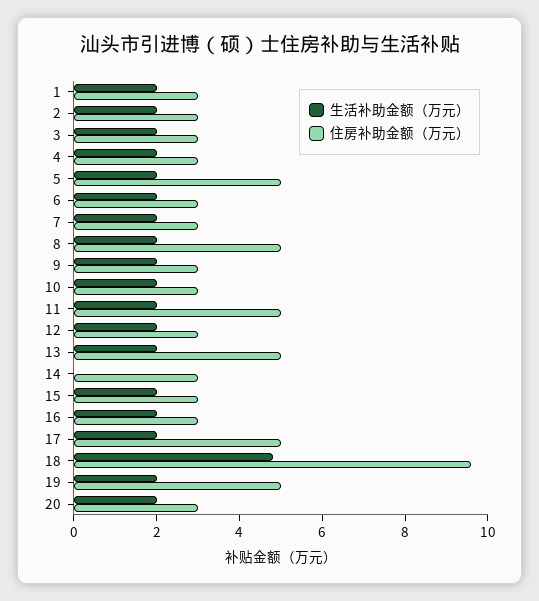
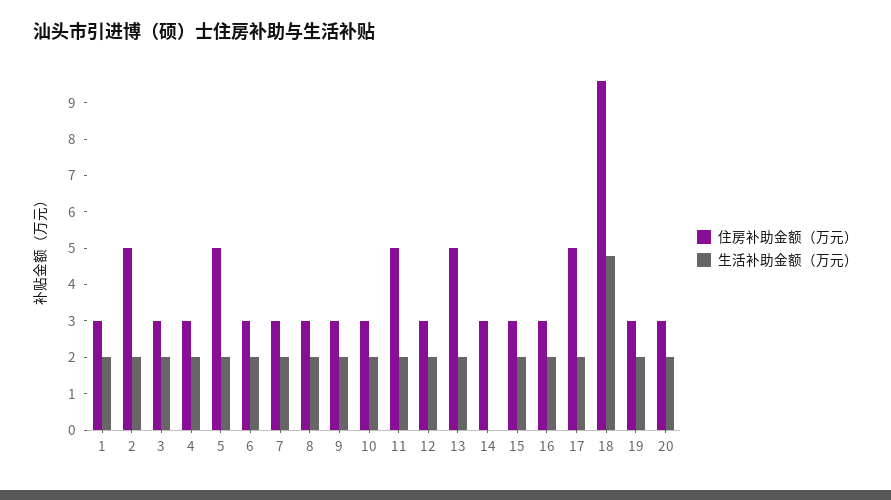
  {
    "生活补助金额（万元）": {
      "1": 2,
      "2": 2,
      "3": 2,
      "4": 2,
      "5": 2,
      "6": 2,
      "7": 2,
      "8": 2,
      "9": 2,
      "10": 2,
      "11": 2,
      "12": 2,
      "13": 2,
      "14": 0,
      "15": 2,
      "16": 2,
      "17": 2,
      "18": 5,
      "19": 2,
      "20": 2
    },
    "住房补助金额（万元）": {
      "1": 3,
-     "2": 3,
+     "2": 5,
      "3": 3,
      "4": 3,
      "5": 5,
      "6": 3,
      "7": 3,
-     "8": 5,
+     "8": 3,
      "9": 3,
      "10": 3,
      "11": 5,
      "12": 3,
      "13": 5,
      "14": 3,
      "15": 3,
      "16": 3,
      "17": 5,
      "18": 9.5,
-     "19": 5,
+     "19": 3,
      "20": 3
    }
  }

